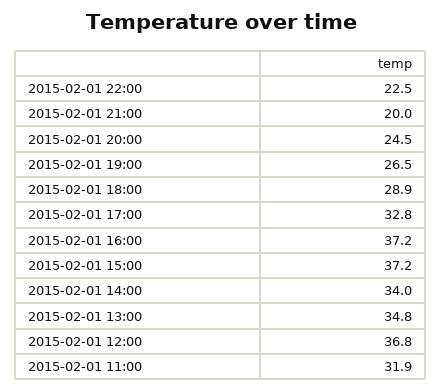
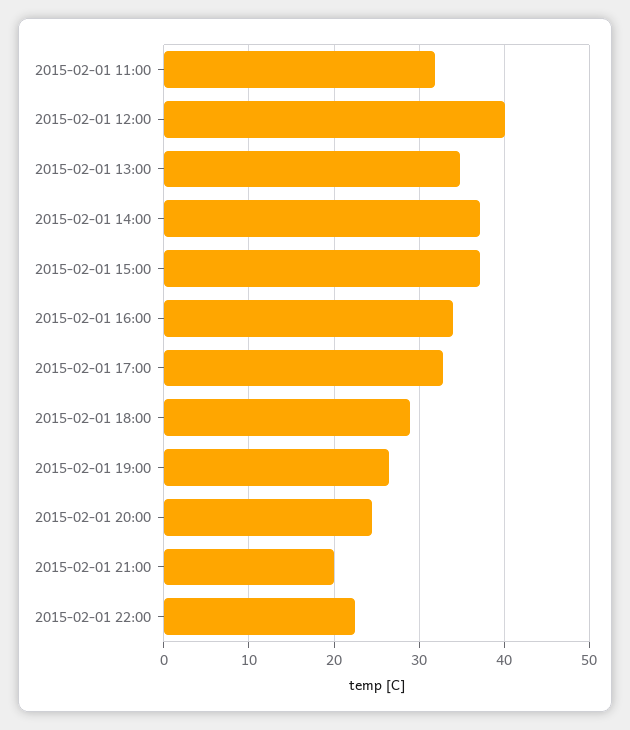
  {
    "2015-02-01 22:00": 22.5,
    "2015-02-01 21:00": 20,
    "2015-02-01 20:00": 24.5,
    "2015-02-01 19:00": 26.5,
    "2015-02-01 18:00": 28.9,
    "2015-02-01 17:00": 32.8,
-   "2015-02-01 16:00": 37.2,
+   "2015-02-01 16:00": 34,
    "2015-02-01 15:00": 37.2,
-   "2015-02-01 14:00": 34,
+   "2015-02-01 14:00": 37,
    "2015-02-01 13:00": 34.8,
-   "2015-02-01 12:00": 36.8,
+   "2015-02-01 12:00": 40,
    "2015-02-01 11:00": 31.9
  }

